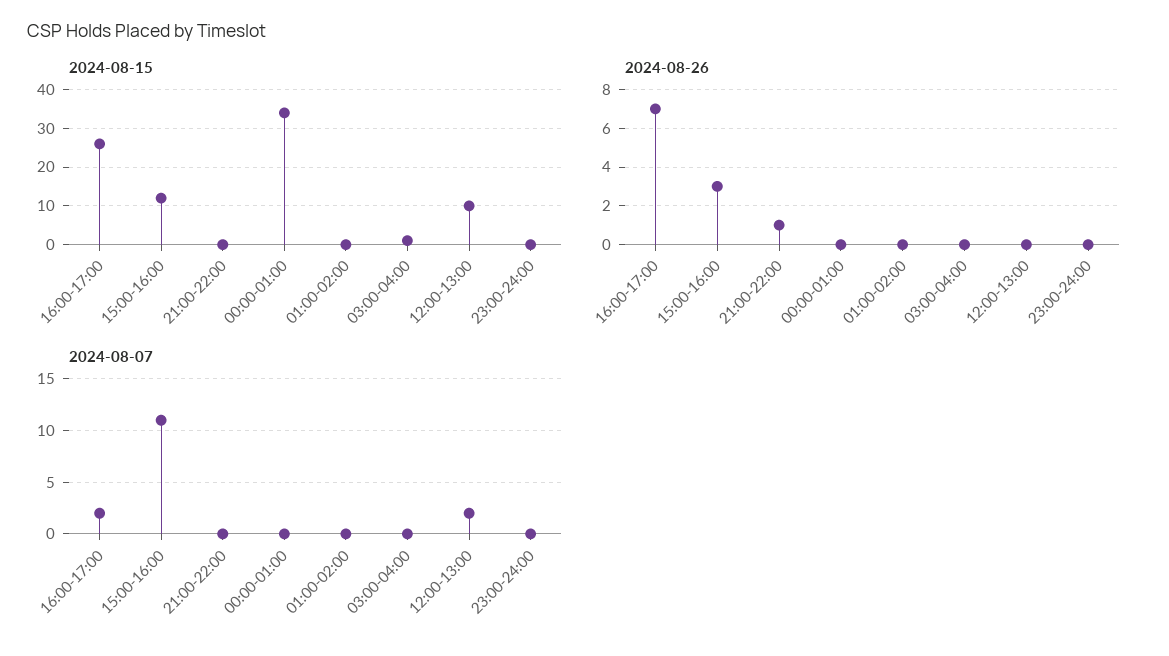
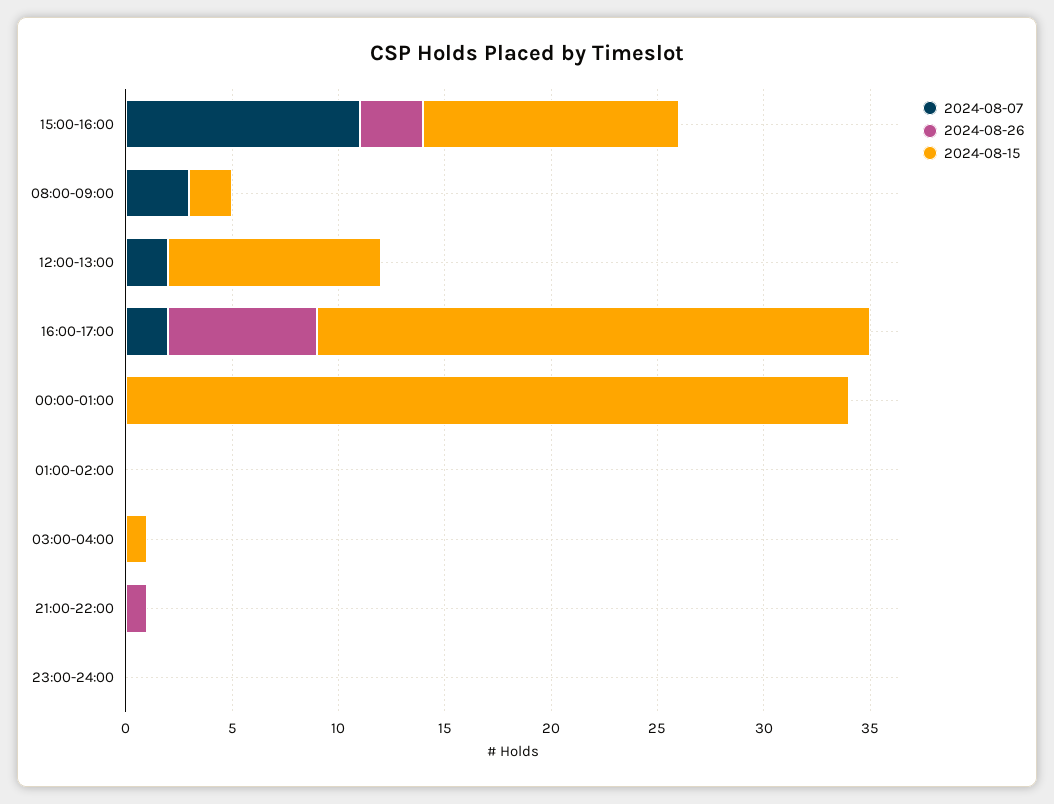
  {
    "2024-08-15": {
      "16:00-17:00": 26,
      "15:00-16:00": 12,
      "21:00-22:00": 0,
      "00:00-01:00": 34,
      "01:00-02:00": 0,
      "03:00-04:00": 1,
      "12:00-13:00": 10,
-     "23:00-24:00": 0
+     "23:00-24:00": 0,
+     "08:00-09:00": 2
    },
    "2024-08-26": {
      "16:00-17:00": 7,
      "15:00-16:00": 3,
      "21:00-22:00": 1,
      "00:00-01:00": 0,
      "01:00-02:00": 0,
      "03:00-04:00": 0,
      "12:00-13:00": 0,
-     "23:00-24:00": 0
+     "23:00-24:00": 0,
+     "08:00-09:00": 0
    },
    "2024-08-07": {
      "16:00-17:00": 2,
      "15:00-16:00": 11,
      "21:00-22:00": 0,
      "00:00-01:00": 0,
      "01:00-02:00": 0,
      "03:00-04:00": 0,
      "12:00-13:00": 2,
-     "23:00-24:00": 0
+     "23:00-24:00": 0,
+     "08:00-09:00": 3
    }
  }

